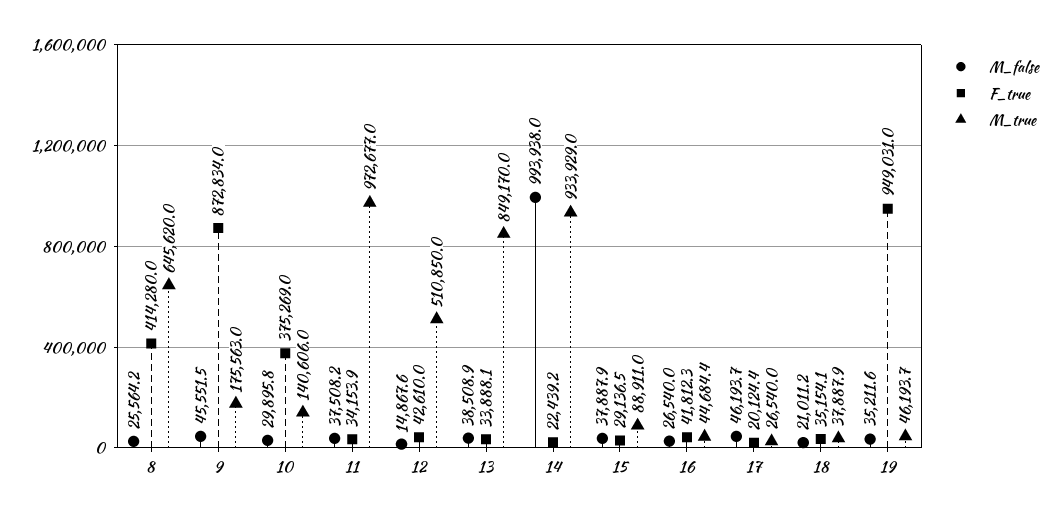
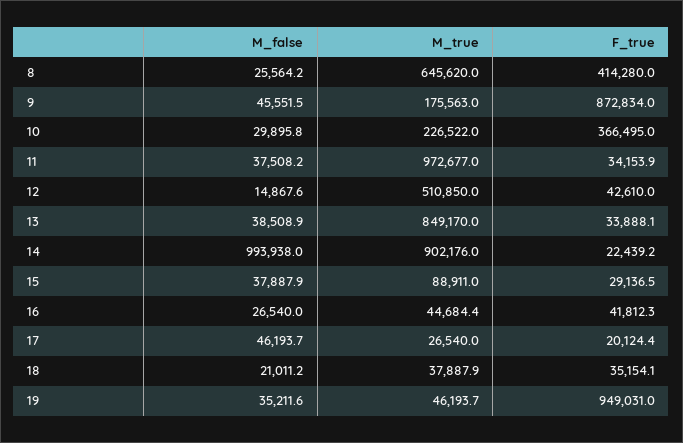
  {
    "M_false": {
      "8": 25564.2,
      "9": 45551.5,
      "10": 29895.8,
      "11": 37508.2,
      "12": 14867.6,
      "13": 38508.9,
      "14": 993938,
      "15": 37887.9,
      "16": 26540,
      "17": 46193.7,
      "18": 21011.2,
      "19": 35211.6
    },
    "F_true": {
      "8": 414280,
      "9": 872834,
-     "10": 375269,
+     "10": 366495,
      "11": 34153.9,
      "12": 42610,
      "13": 33888.1,
      "14": 22439.2,
      "15": 29136.5,
      "16": 41812.3,
      "17": 20124.4,
      "18": 35154.1,
      "19": 949031
    },
    "M_true": {
      "8": 645620,
      "9": 175563,
-     "10": 140606,
+     "10": 226522,
      "11": 972677,
      "12": 510850,
      "13": 849170,
-     "14": 933929,
+     "14": 902176,
      "15": 88911,
      "16": 44684.4,
      "17": 26540,
      "18": 37887.9,
      "19": 46193.7
    }
  }

